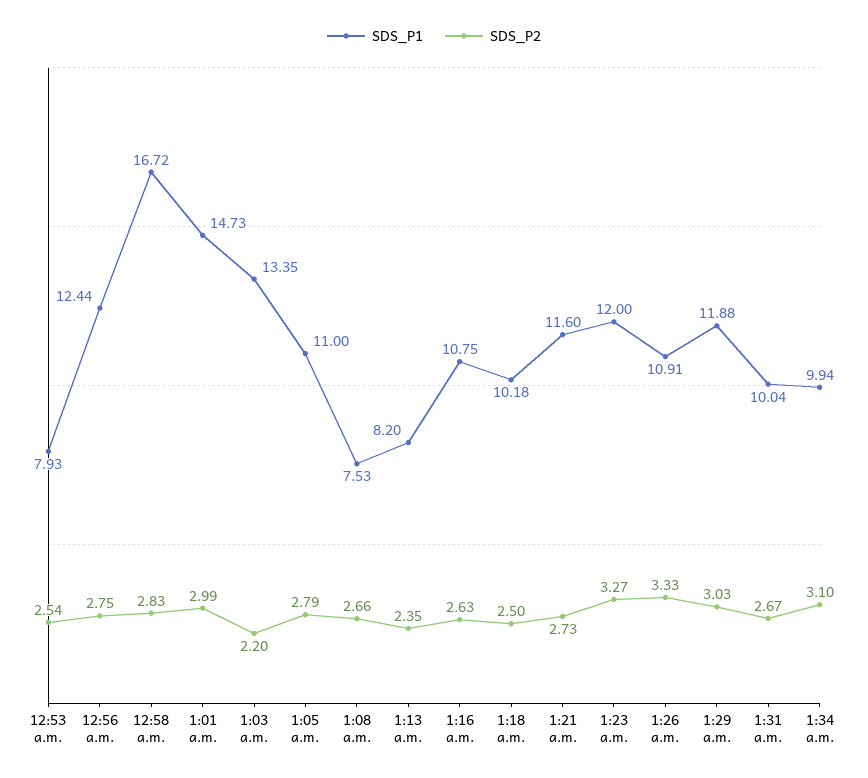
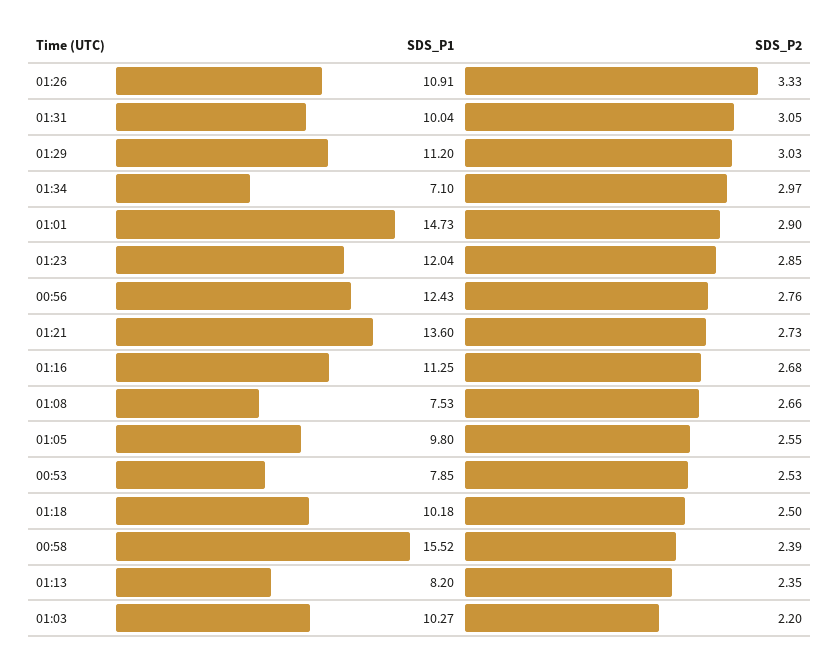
  {
    "SDS_P1": {
-     "12:53 a.m.": 7.93,
+     "12:53 a.m.": 7.85,
-     "12:56 a.m.": 12.44,
+     "12:56 a.m.": 12.43,
-     "12:58 a.m.": 16.72,
+     "12:58 a.m.": 15.52,
      "1:01 a.m.": 14.73,
-     "1:03 a.m.": 13.35,
+     "1:03 a.m.": 10.27,
-     "1:05 a.m.": 11,
+     "1:05 a.m.": 9.8,
      "1:08 a.m.": 7.53,
      "1:13 a.m.": 8.2,
-     "1:16 a.m.": 10.75,
+     "1:16 a.m.": 11.25,
      "1:18 a.m.": 10.18,
-     "1:21 a.m.": 11.6,
+     "1:21 a.m.": 13.6,
-     "1:23 a.m.": 12,
+     "1:23 a.m.": 12.04,
      "1:26 a.m.": 10.91,
-     "1:29 a.m.": 11.88,
+     "1:29 a.m.": 11.2,
      "1:31 a.m.": 10.04,
-     "1:34 a.m.": 9.94
+     "1:34 a.m.": 7.1
    },
    "SDS_P2": {
-     "12:53 a.m.": 2.54,
+     "12:53 a.m.": 2.53,
-     "12:56 a.m.": 2.75,
+     "12:56 a.m.": 2.76,
-     "12:58 a.m.": 2.83,
+     "12:58 a.m.": 2.39,
-     "1:01 a.m.": 2.99,
+     "1:01 a.m.": 2.9,
      "1:03 a.m.": 2.2,
-     "1:05 a.m.": 2.79,
+     "1:05 a.m.": 2.55,
      "1:08 a.m.": 2.66,
      "1:13 a.m.": 2.35,
-     "1:16 a.m.": 2.63,
+     "1:16 a.m.": 2.68,
      "1:18 a.m.": 2.5,
      "1:21 a.m.": 2.73,
-     "1:23 a.m.": 3.27,
+     "1:23 a.m.": 2.85,
      "1:26 a.m.": 3.33,
      "1:29 a.m.": 3.03,
-     "1:31 a.m.": 2.67,
+     "1:31 a.m.": 3.05,
-     "1:34 a.m.": 3.1
+     "1:34 a.m.": 2.97
    }
  }

